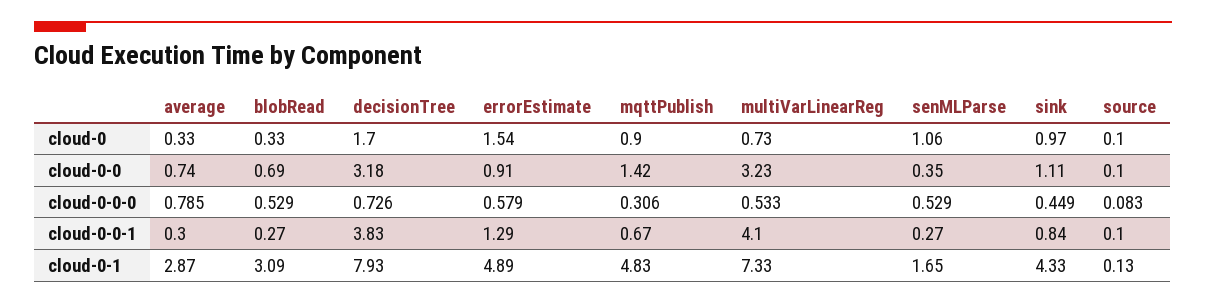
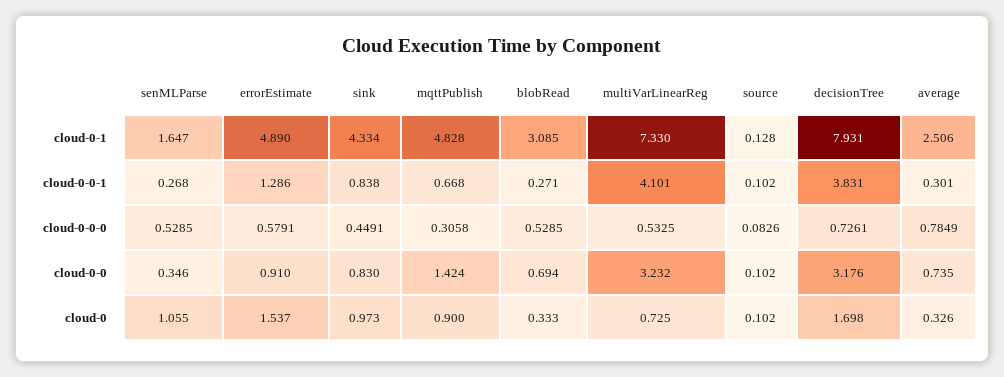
  {
    "average": {
      "cloud-0": 0.326,
      "cloud-0-0": 0.735,
      "cloud-0-0-0": 0.7849,
      "cloud-0-0-1": 0.301,
-     "cloud-0-1": 2.87
+     "cloud-0-1": 2.506
    },
    "blobRead": {
      "cloud-0": 0.333,
      "cloud-0-0": 0.694,
      "cloud-0-0-0": 0.5285,
      "cloud-0-0-1": 0.271,
      "cloud-0-1": 3.085
    },
    "decisionTree": {
      "cloud-0": 1.698,
      "cloud-0-0": 3.176,
      "cloud-0-0-0": 0.7261,
      "cloud-0-0-1": 3.831,
      "cloud-0-1": 7.931
    },
    "errorEstimate": {
      "cloud-0": 1.537,
      "cloud-0-0": 0.91,
      "cloud-0-0-0": 0.5791,
      "cloud-0-0-1": 1.286,
      "cloud-0-1": 4.89
    },
    "mqttPublish": {
      "cloud-0": 0.9,
      "cloud-0-0": 1.424,
      "cloud-0-0-0": 0.3058,
      "cloud-0-0-1": 0.668,
      "cloud-0-1": 4.828
    },
    "multiVarLinearReg": {
      "cloud-0": 0.725,
      "cloud-0-0": 3.232,
      "cloud-0-0-0": 0.5325,
      "cloud-0-0-1": 4.101,
      "cloud-0-1": 7.33
    },
    "senMLParse": {
      "cloud-0": 1.055,
      "cloud-0-0": 0.346,
      "cloud-0-0-0": 0.5285,
      "cloud-0-0-1": 0.268,
      "cloud-0-1": 1.647
    },
    "sink": {
      "cloud-0": 0.973,
-     "cloud-0-0": 1.11,
+     "cloud-0-0": 0.83,
      "cloud-0-0-0": 0.4491,
      "cloud-0-0-1": 0.838,
      "cloud-0-1": 4.334
    },
    "source": {
      "cloud-0": 0.102,
      "cloud-0-0": 0.102,
      "cloud-0-0-0": 0.0826,
      "cloud-0-0-1": 0.102,
      "cloud-0-1": 0.128
    }
  }

